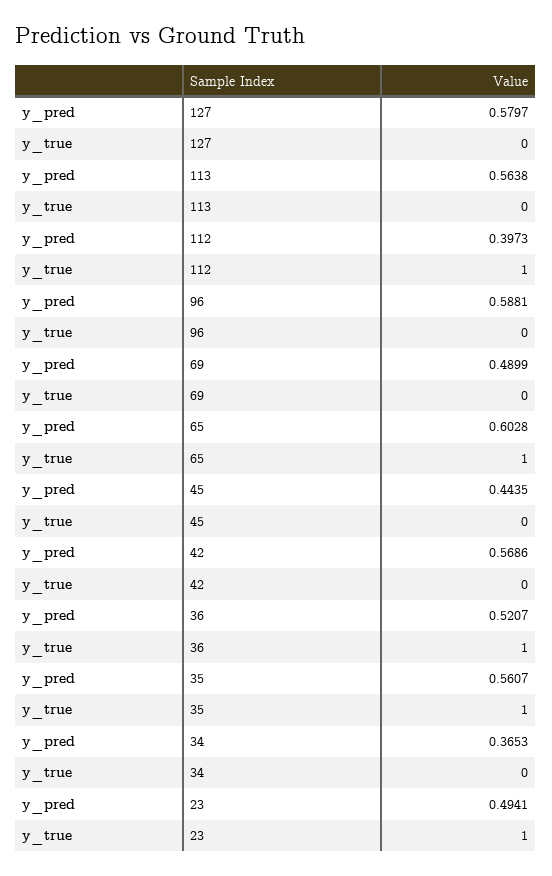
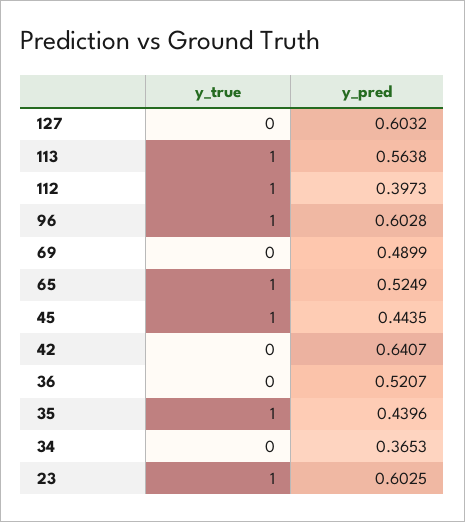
  {
    "y_pred": {
-     "127": 0.5797,
+     "127": 0.6032,
      "113": 0.5638,
      "112": 0.3973,
-     "96": 0.5881,
+     "96": 0.6028,
      "69": 0.4899,
-     "65": 0.6028,
+     "65": 0.5249,
      "45": 0.4435,
-     "42": 0.5686,
+     "42": 0.6407,
      "36": 0.5207,
-     "35": 0.5607,
+     "35": 0.4396,
      "34": 0.3653,
-     "23": 0.4941
+     "23": 0.6025
    },
    "y_true": {
      "127": 0,
-     "113": 0,
+     "113": 1,
      "112": 1,
-     "96": 0,
+     "96": 1,
      "69": 0,
      "65": 1,
-     "45": 0,
+     "45": 1,
      "42": 0,
-     "36": 1,
+     "36": 0,
      "35": 1,
      "34": 0,
      "23": 1
    }
  }

